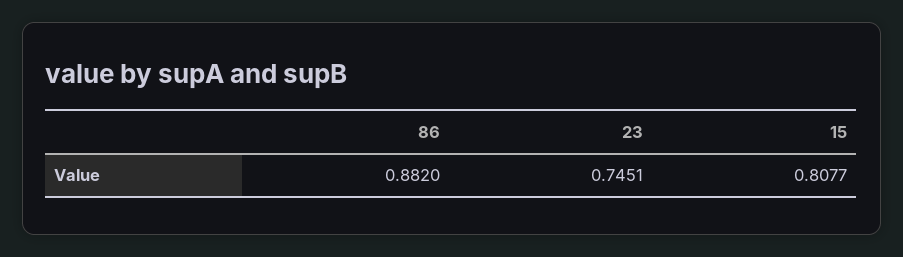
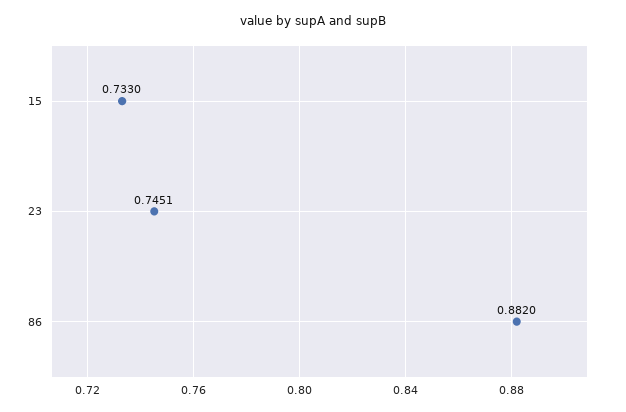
  {
    "86": 0.882,
    "23": 0.7451,
-   "15": 0.8077
+   "15": 0.733
  }

